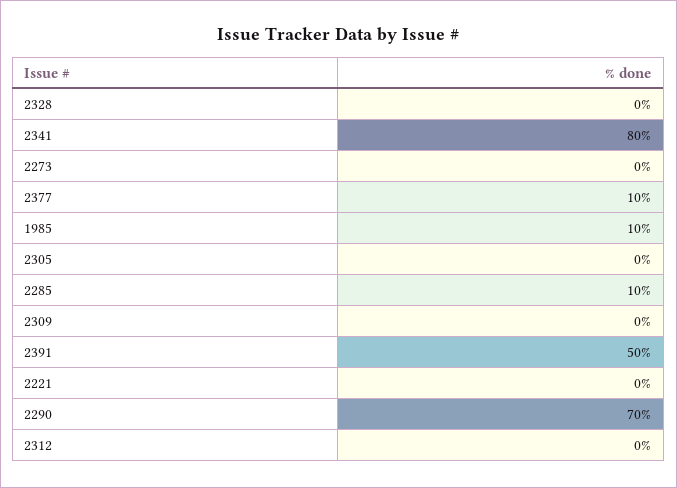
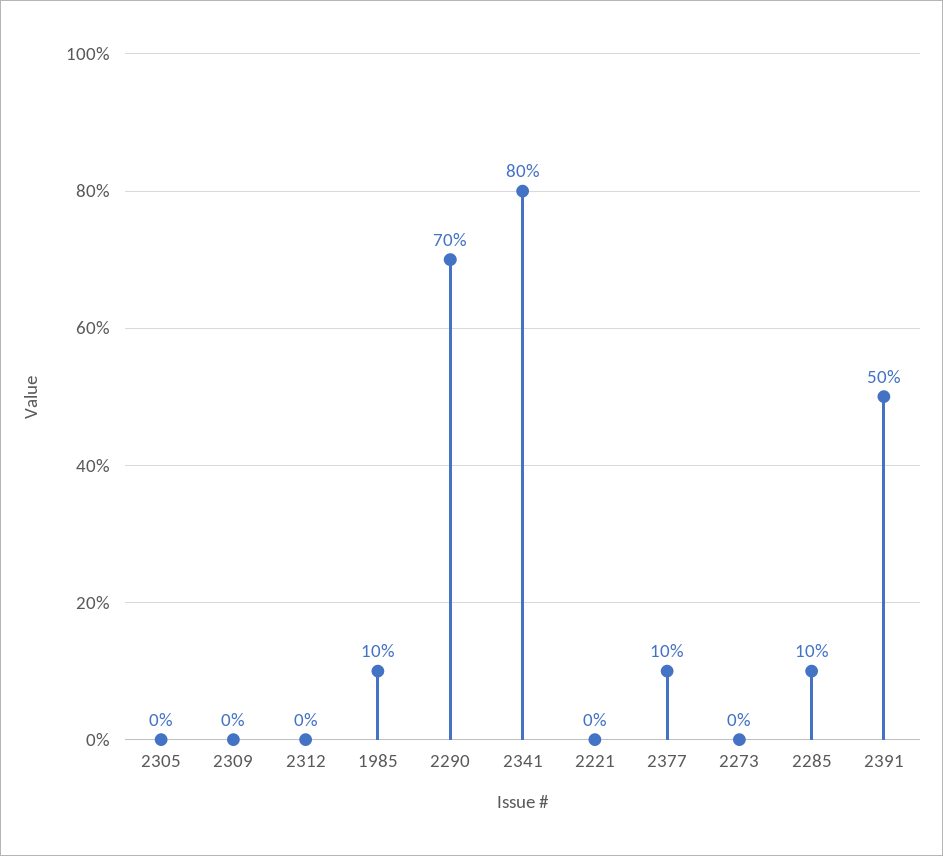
  {
-   "2328": 0,
    "2341": 80,
    "2273": 0,
    "2377": 10,
    "1985": 10,
    "2305": 0,
    "2285": 10,
    "2309": 0,
    "2391": 50,
    "2221": 0,
    "2290": 70,
    "2312": 0
  }

